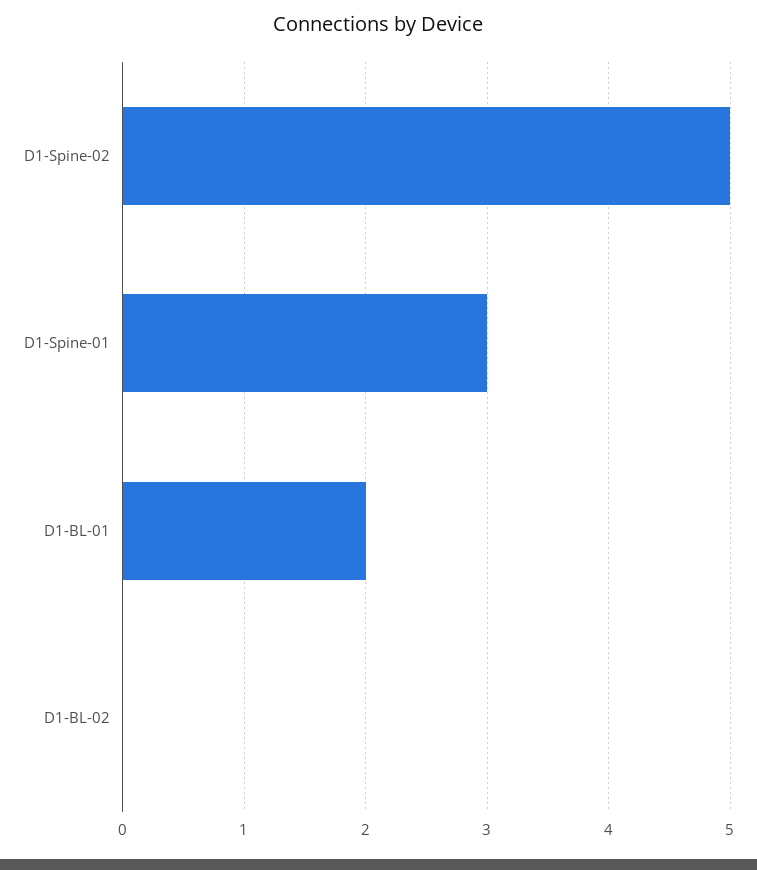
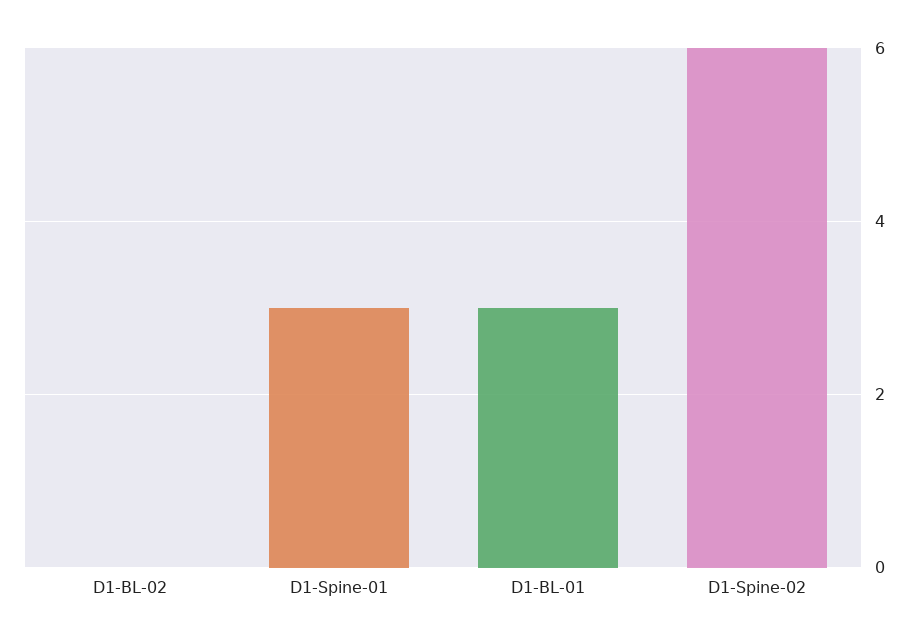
  {
-   "D1-Spine-02": 5,
+   "D1-Spine-02": 6,
    "D1-Spine-01": 3,
-   "D1-BL-01": 2,
+   "D1-BL-01": 3,
    "D1-BL-02": 0
  }

